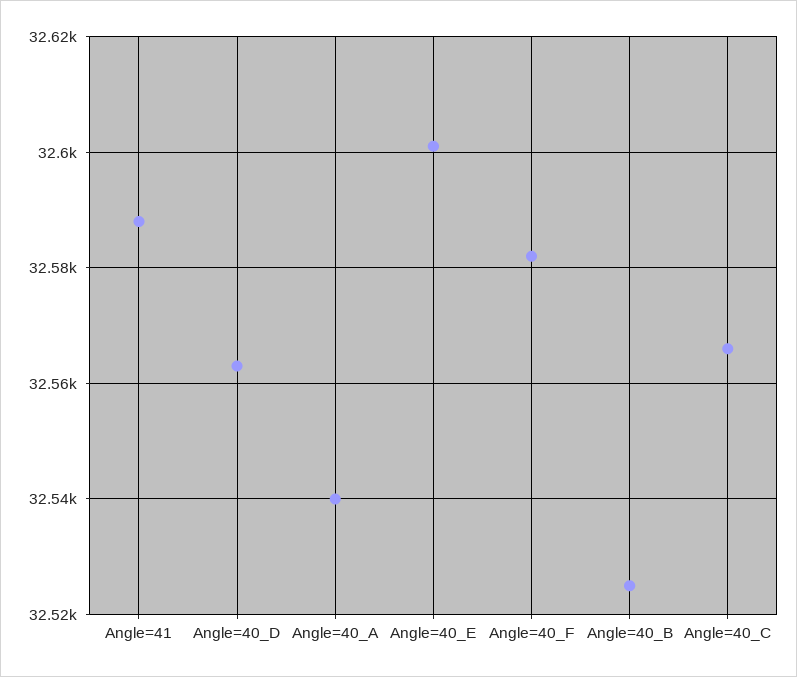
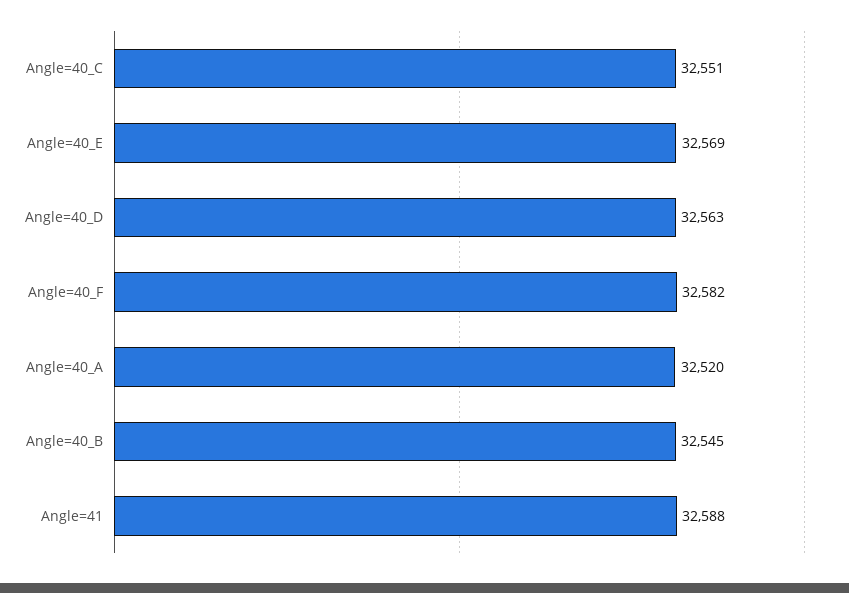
  {
    "Angle=41": 32588,
    "Angle=40_D": 32563,
-   "Angle=40_A": 32540,
+   "Angle=40_A": 32520,
-   "Angle=40_E": 32600,
+   "Angle=40_E": 32569,
    "Angle=40_F": 32582,
-   "Angle=40_B": 32525,
+   "Angle=40_B": 32545,
-   "Angle=40_C": 32565
+   "Angle=40_C": 32551
  }

